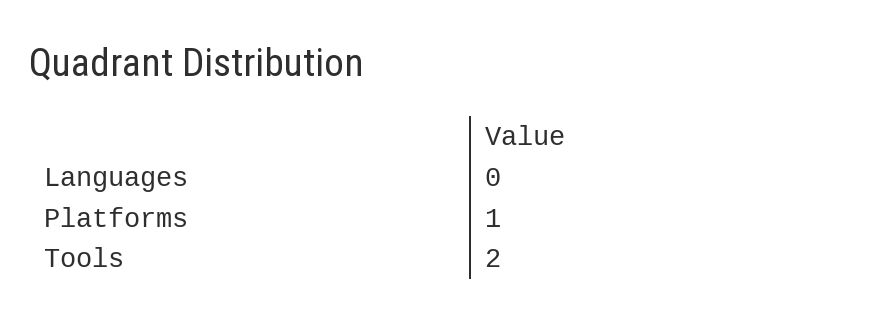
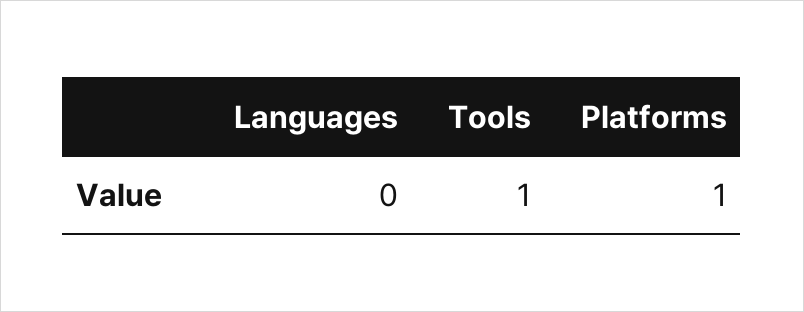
  {
    "Languages": 0,
    "Platforms": 1,
-   "Tools": 2
+   "Tools": 1
  }

